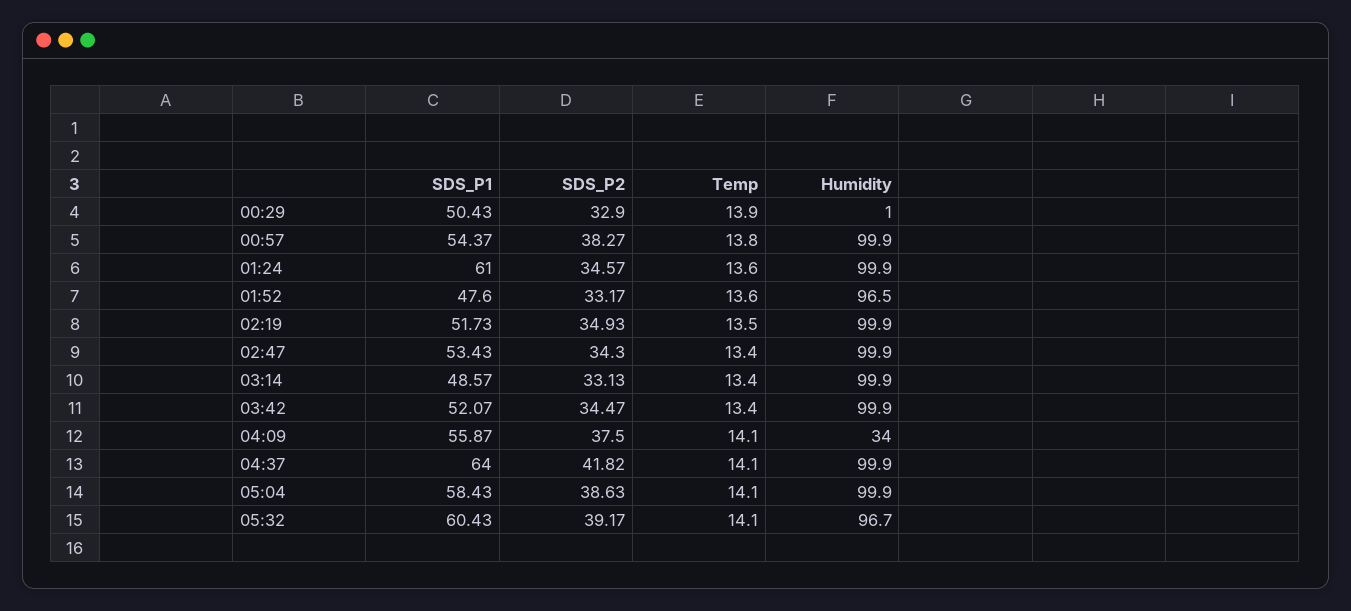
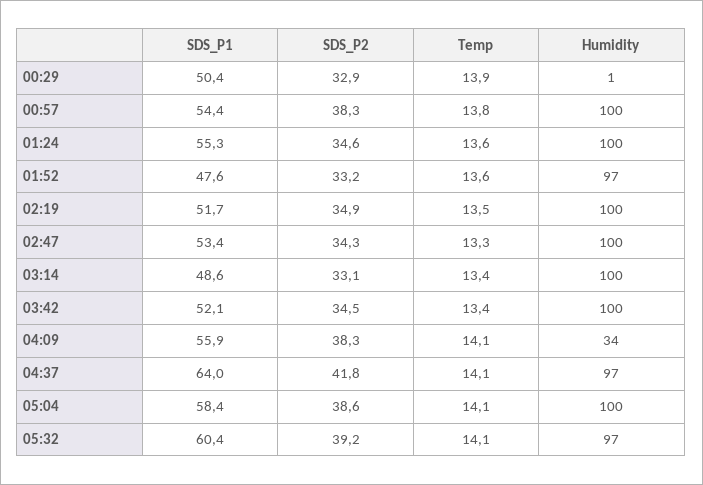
  {
    "SDS_P1": {
      "00:29": 50.43,
      "00:57": 54.37,
-     "01:24": 61,
+     "01:24": 55.3,
      "01:52": 47.6,
      "02:19": 51.73,
      "02:47": 53.43,
      "03:14": 48.57,
      "03:42": 52.07,
      "04:09": 55.87,
      "04:37": 64,
      "05:04": 58.43,
      "05:32": 60.43
    },
    "SDS_P2": {
      "00:29": 32.9,
      "00:57": 38.27,
      "01:24": 34.57,
      "01:52": 33.17,
      "02:19": 34.93,
      "02:47": 34.3,
      "03:14": 33.13,
      "03:42": 34.47,
-     "04:09": 37.5,
+     "04:09": 38.3,
      "04:37": 41.82,
      "05:04": 38.63,
      "05:32": 39.17
    },
    "Temp": {
      "00:29": 13.9,
      "00:57": 13.8,
      "01:24": 13.6,
      "01:52": 13.6,
      "02:19": 13.5,
-     "02:47": 13.4,
+     "02:47": 13.3,
      "03:14": 13.4,
      "03:42": 13.4,
      "04:09": 14.1,
      "04:37": 14.1,
      "05:04": 14.1,
      "05:32": 14.1
    },
    "Humidity": {
      "00:29": 1,
      "00:57": 99.9,
      "01:24": 99.9,
      "01:52": 96.5,
      "02:19": 99.9,
      "02:47": 99.9,
      "03:14": 99.9,
      "03:42": 99.9,
      "04:09": 34,
-     "04:37": 99.9,
+     "04:37": 97,
      "05:04": 99.9,
      "05:32": 96.7
    }
  }

